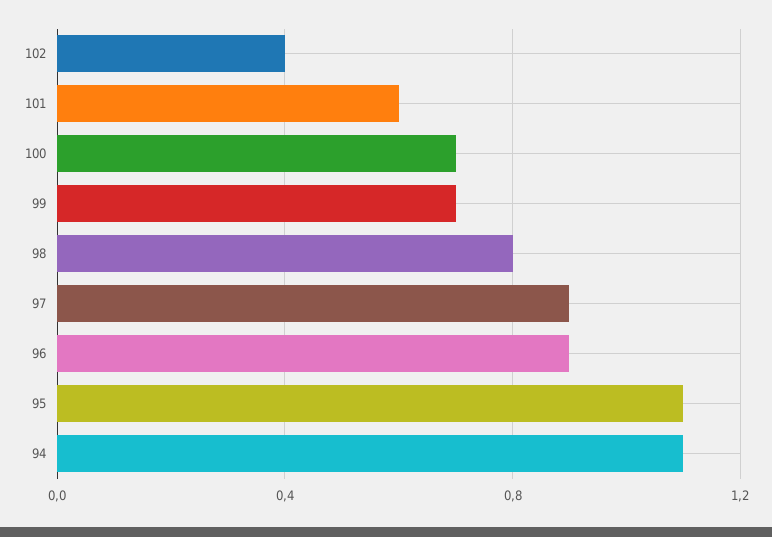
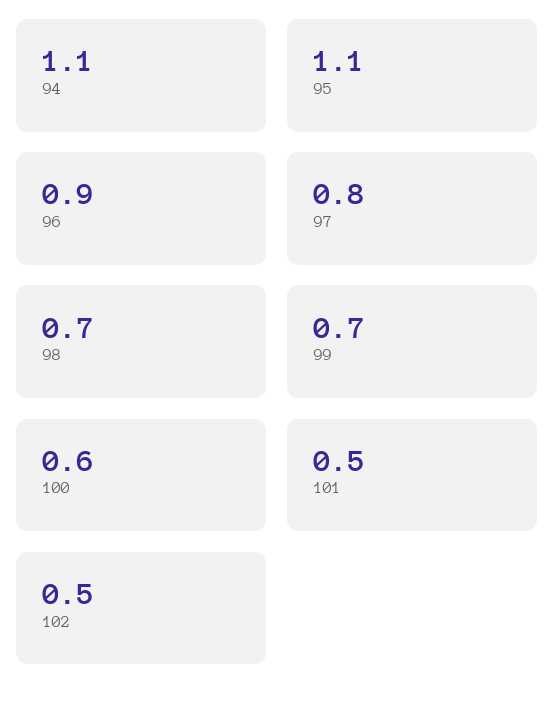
  {
-   "102": 0.4,
+   "102": 0.5,
-   "101": 0.6,
+   "101": 0.5,
-   "100": 0.7,
+   "100": 0.6,
    "99": 0.7,
-   "98": 0.8,
+   "98": 0.7,
-   "97": 0.9,
+   "97": 0.8,
    "96": 0.9,
    "95": 1.1,
    "94": 1.1
  }

